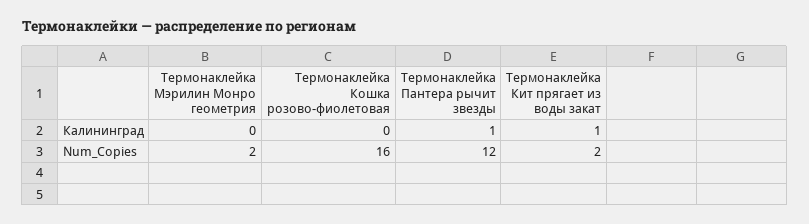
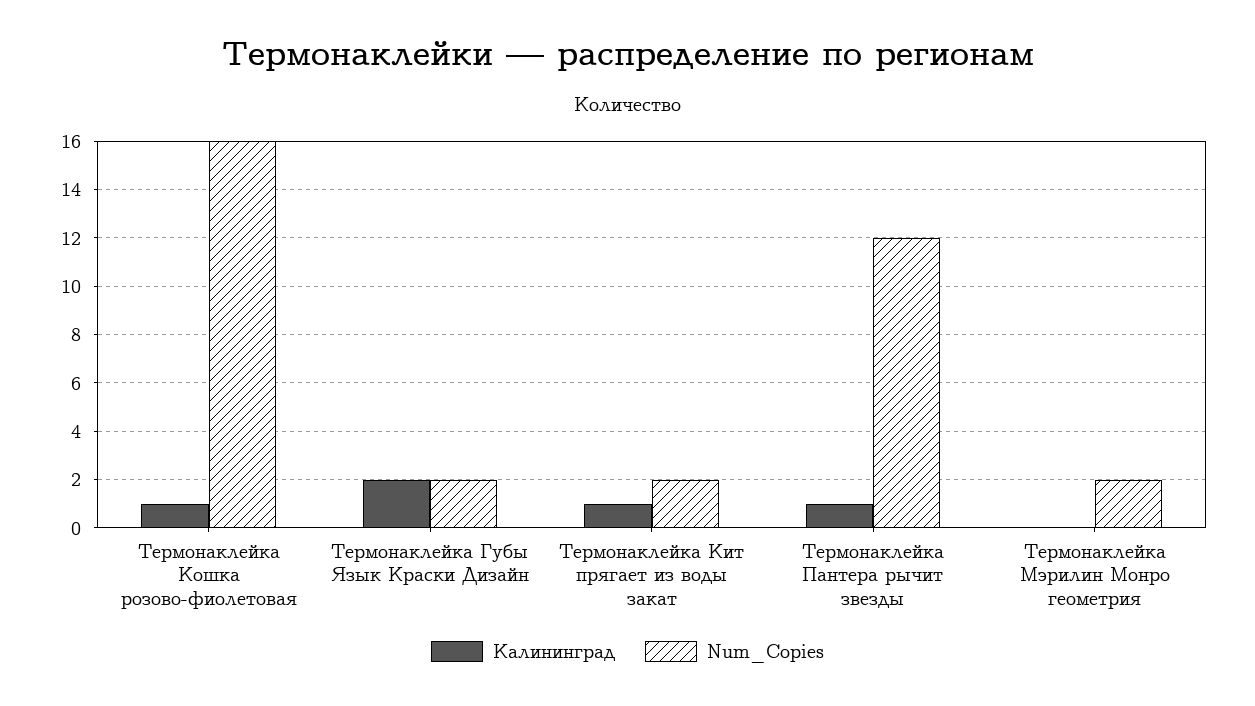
  {
    "Калининград": {
      "Термонаклейка Мэрилин Монро геометрия": 0,
-     "Термонаклейка Кошка розово-фиолетовая": 0,
+     "Термонаклейка Кошка розово-фиолетовая": 1,
      "Термонаклейка Пантера рычит звезды": 1,
-     "Термонаклейка Кит прягает из воды закат": 1
+     "Термонаклейка Кит прягает из воды закат": 1,
+     "Термонаклейка Губы Язык Краски Дизайн": 2
    },
    "Num_Copies": {
      "Термонаклейка Мэрилин Монро геометрия": 2,
      "Термонаклейка Кошка розово-фиолетовая": 16,
      "Термонаклейка Пантера рычит звезды": 12,
-     "Термонаклейка Кит прягает из воды закат": 2
+     "Термонаклейка Кит прягает из воды закат": 2,
+     "Термонаклейка Губы Язык Краски Дизайн": 2
    }
  }

